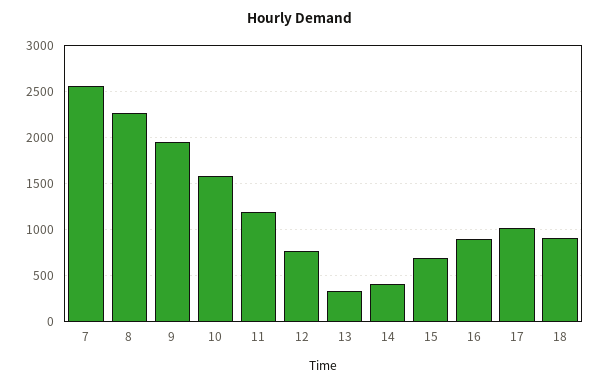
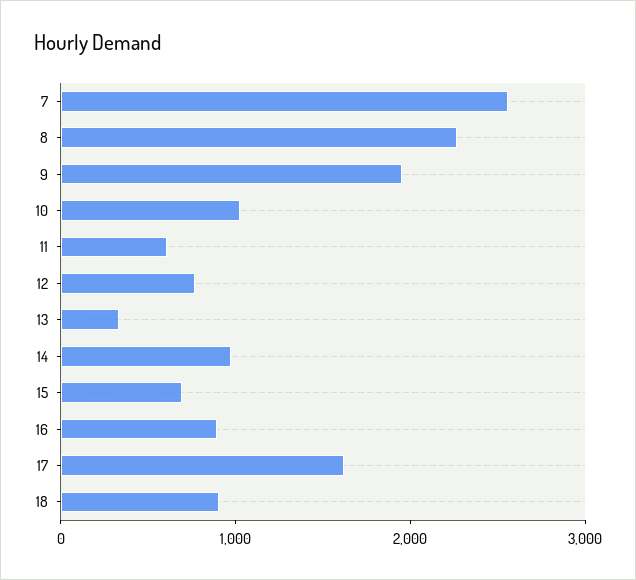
  {
    "7": 2600,
    "8": 2300,
    "9": 1900,
-   "10": 1600,
+   "10": 1000,
-   "11": 1200,
+   "11": 600,
    "12": 800,
    "13": 300,
-   "14": 400,
+   "14": 1000,
    "15": 700,
    "16": 900,
-   "17": 1000,
+   "17": 1600,
    "18": 900
  }

